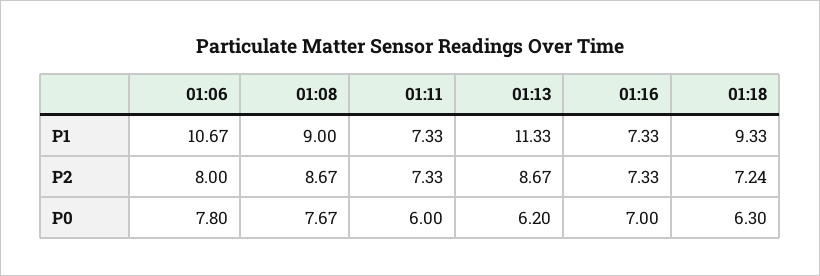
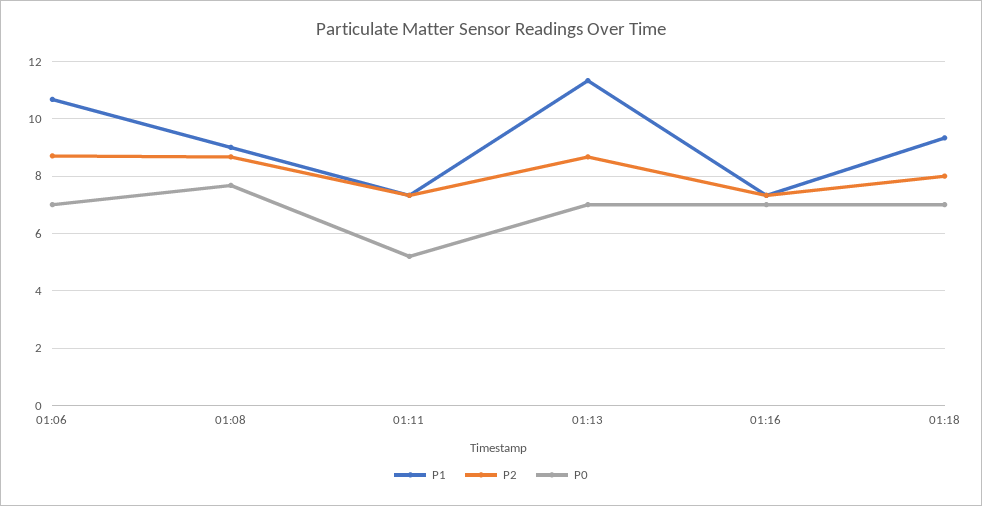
  {
    "P1": {
      "01:06": 10.67,
      "01:08": 9,
      "01:11": 7.33,
      "01:13": 11.33,
      "01:16": 7.33,
      "01:18": 9.33
    },
    "P2": {
-     "01:06": 8,
+     "01:06": 8.75,
      "01:08": 8.67,
      "01:11": 7.33,
      "01:13": 8.67,
      "01:16": 7.33,
-     "01:18": 7.24
+     "01:18": 8
    },
    "P0": {
-     "01:06": 7.8,
+     "01:06": 7,
      "01:08": 7.67,
-     "01:11": 6,
+     "01:11": 5.25,
-     "01:13": 6.2,
+     "01:13": 7,
      "01:16": 7,
-     "01:18": 6.3
+     "01:18": 7
    }
  }

